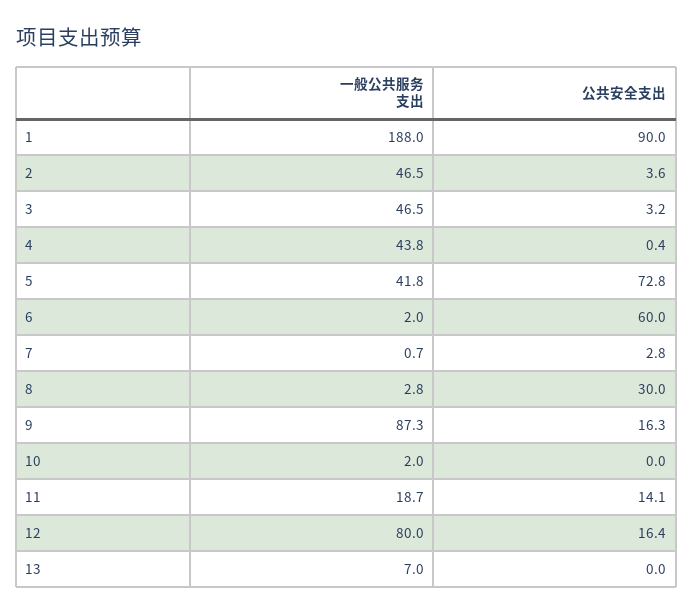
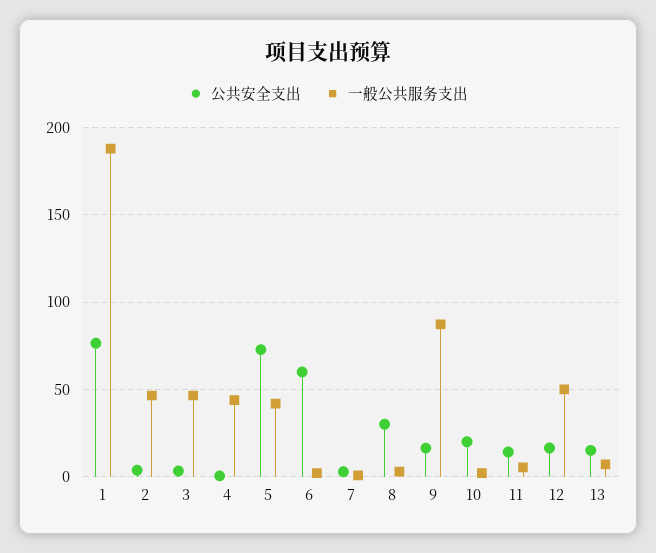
  {
    "一般公共服务支出": {
      "1": 188,
      "2": 46.5,
      "3": 46.5,
      "4": 43.8,
      "5": 41.8,
      "6": 2,
      "7": 0.7,
      "8": 2.8,
      "9": 87.3,
      "10": 2,
-     "11": 18.7,
+     "11": 5,
-     "12": 80,
+     "12": 50,
      "13": 7
    },
    "公共安全支出": {
-     "1": 90,
+     "1": 75,
      "2": 3.6,
      "3": 3.2,
      "4": 0.4,
      "5": 72.8,
      "6": 60,
      "7": 2.8,
      "8": 30,
      "9": 16.3,
-     "10": 0,
+     "10": 20,
      "11": 14.1,
      "12": 16.4,
-     "13": 0
+     "13": 15
    }
  }

